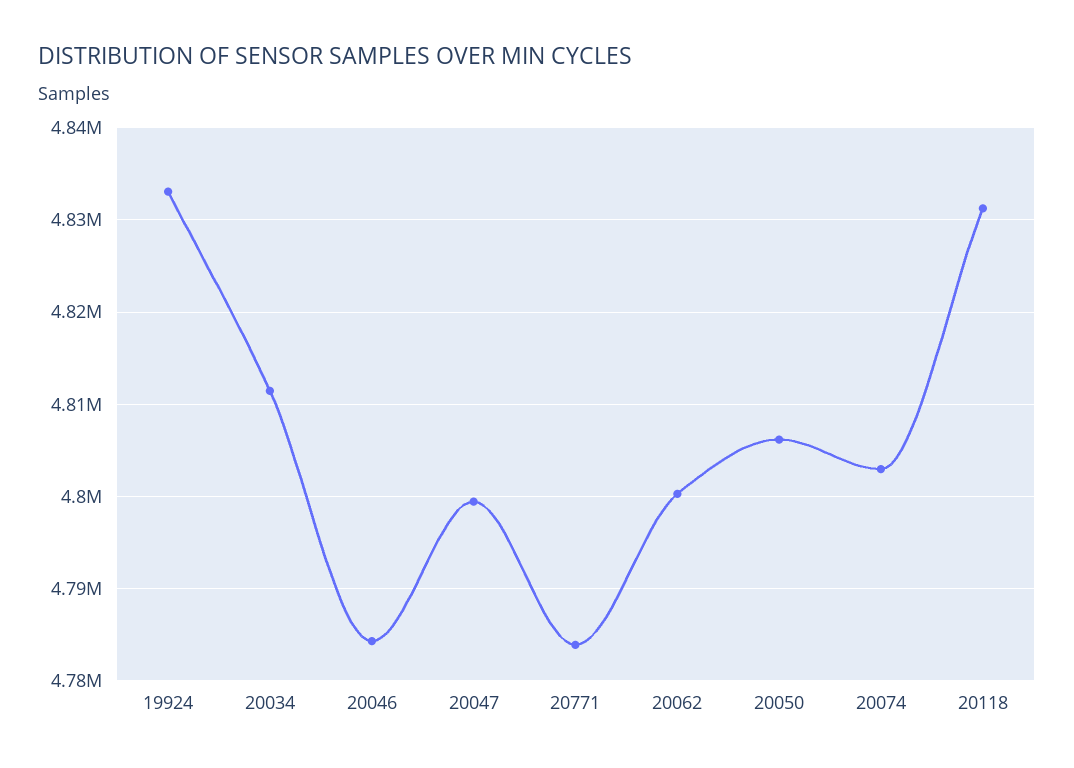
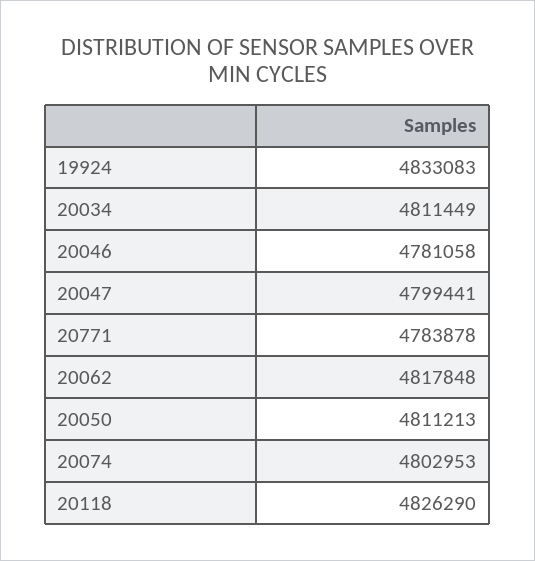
  {
    "19924": 4833083,
    "20034": 4811449,
-   "20046": 4784000,
+   "20046": 4781058,
    "20047": 4799441,
    "20771": 4783878,
-   "20062": 4800000,
+   "20062": 4817848,
-   "20050": 4806000,
+   "20050": 4811213,
    "20074": 4802953,
-   "20118": 4831000
+   "20118": 4826290
  }

